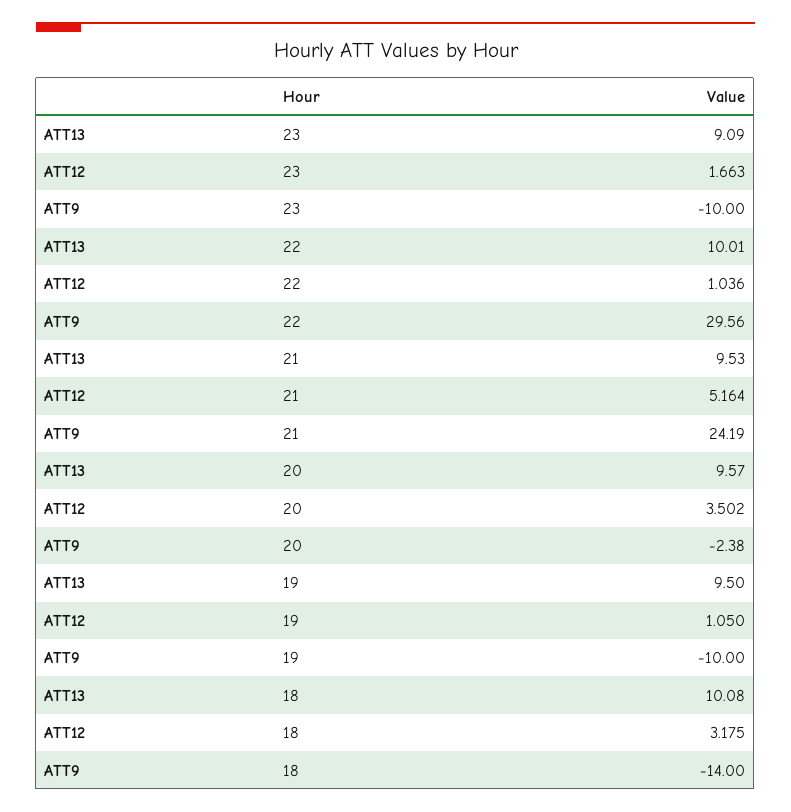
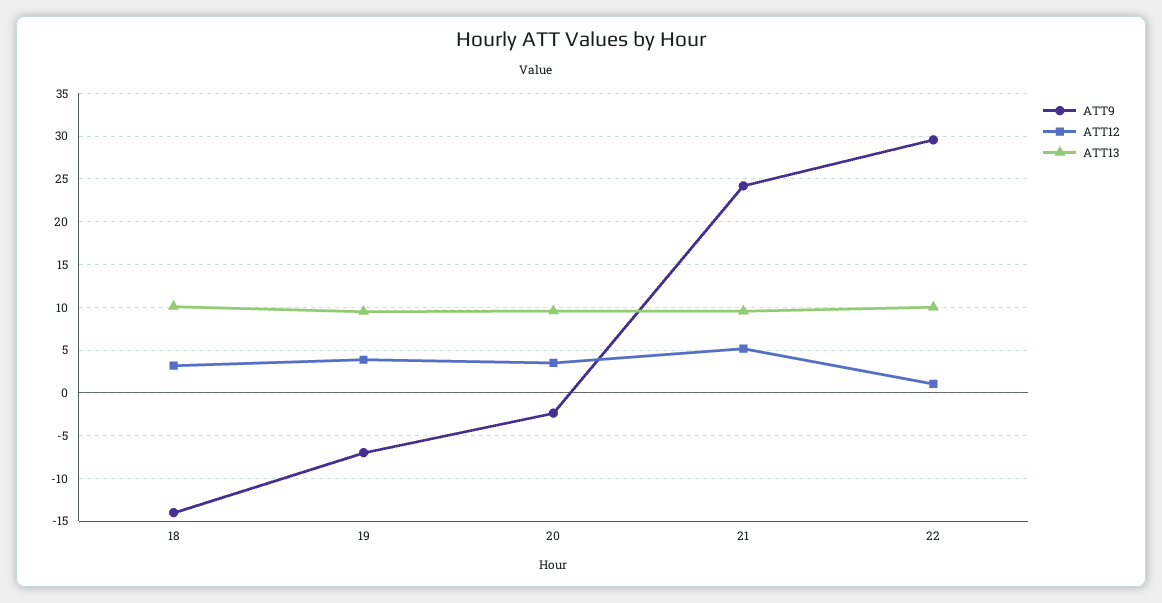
  {
    "ATT13": {
-     "23": 9.09,
      "22": 10.01,
      "21": 9.53,
      "20": 9.57,
      "19": 9.5,
      "18": 10.08
    },
    "ATT12": {
-     "23": 1.663,
      "22": 1.036,
      "21": 5.164,
      "20": 3.502,
-     "19": 1.05,
+     "19": 4,
      "18": 3.175
    },
    "ATT9": {
-     "23": -10,
      "22": 29.56,
      "21": 24.19,
      "20": -2.38,
-     "19": -10,
+     "19": -7,
      "18": -14
    }
  }

